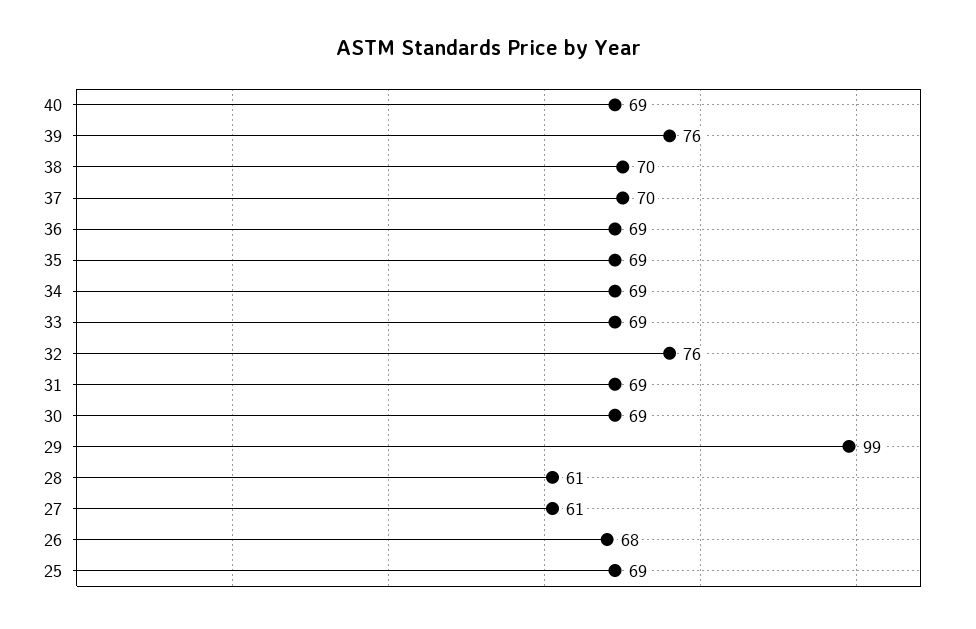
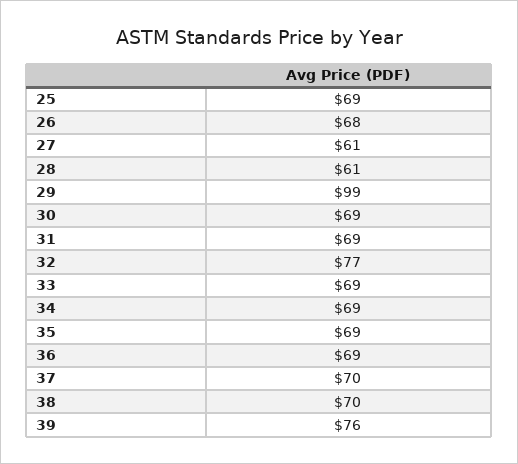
  {
-   "40": 69,
    "39": 76,
    "38": 70,
    "37": 70,
    "36": 69,
    "35": 69,
    "34": 69,
    "33": 69,
-   "32": 76,
+   "32": 77,
    "31": 69,
    "30": 69,
    "29": 99,
    "28": 61,
    "27": 61,
    "26": 68,
    "25": 69
  }

